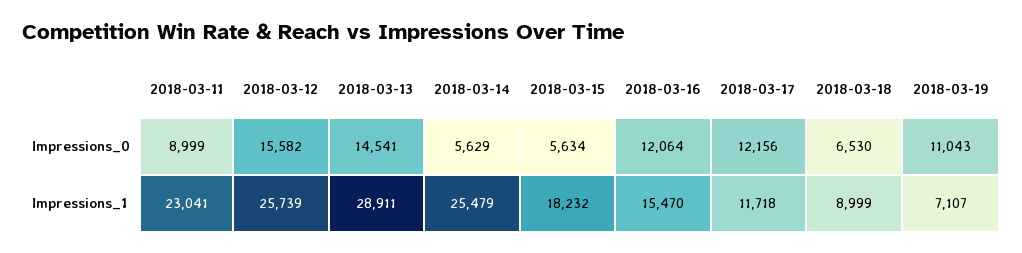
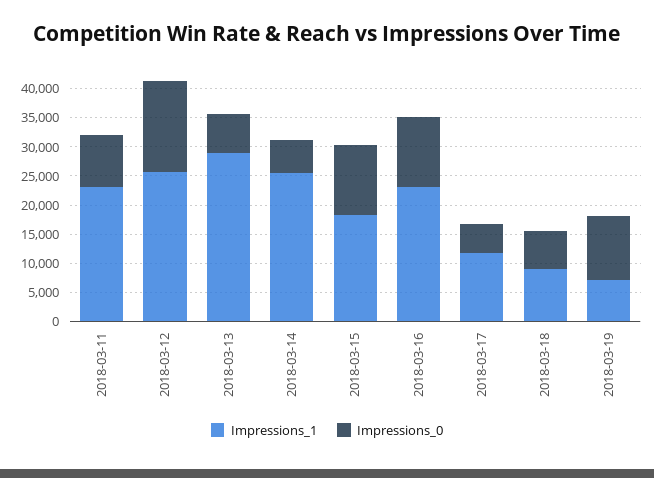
  {
    "Impressions_0": {
      "2018-03-11": 8999,
      "2018-03-12": 15582,
-     "2018-03-13": 14541,
+     "2018-03-13": 7500,
      "2018-03-14": 5629,
-     "2018-03-15": 5634,
+     "2018-03-15": 12500,
      "2018-03-16": 12064,
-     "2018-03-17": 12156,
+     "2018-03-17": 5000,
      "2018-03-18": 6530,
      "2018-03-19": 11043
    },
    "Impressions_1": {
      "2018-03-11": 23041,
      "2018-03-12": 25739,
      "2018-03-13": 28911,
      "2018-03-14": 25479,
      "2018-03-15": 18232,
-     "2018-03-16": 15470,
+     "2018-03-16": 22500,
      "2018-03-17": 11718,
      "2018-03-18": 8999,
      "2018-03-19": 7107
    }
  }

